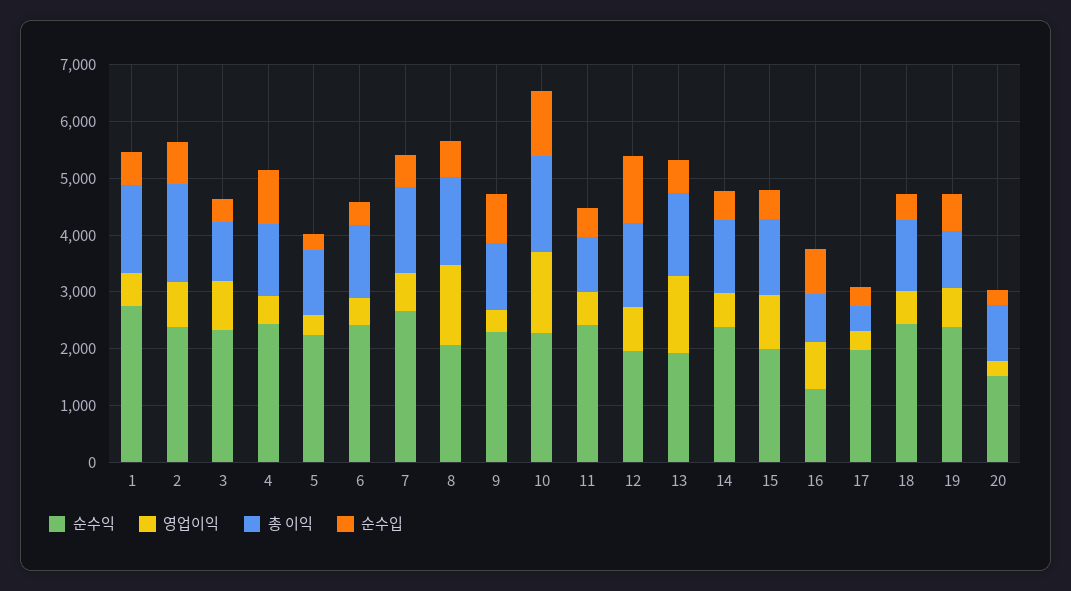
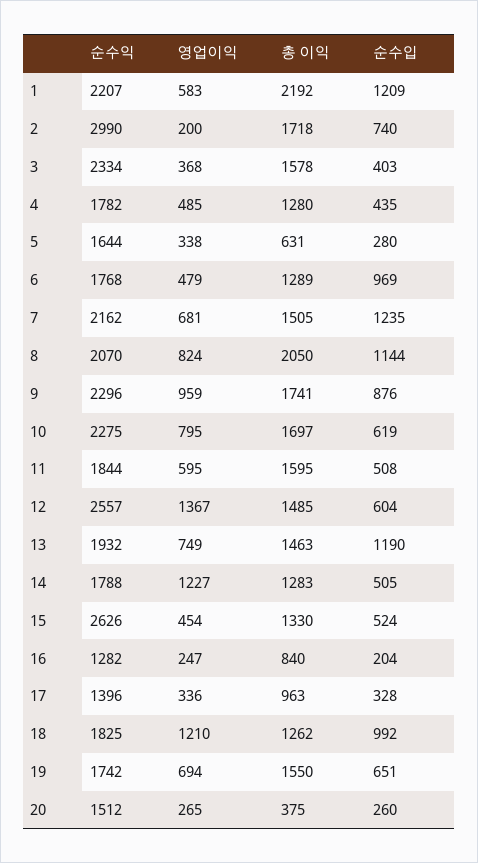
  {
    "순수익": {
-     "1": 2800,
+     "1": 2207,
-     "2": 2400,
+     "2": 2990,
      "3": 2334,
-     "4": 2400,
+     "4": 1782,
-     "5": 2200,
+     "5": 1644,
-     "6": 2400,
+     "6": 1768,
-     "7": 2600,
+     "7": 2162,
      "8": 2070,
      "9": 2296,
      "10": 2275,
-     "11": 2400,
+     "11": 1844,
-     "12": 2000,
+     "12": 2557,
      "13": 1932,
-     "14": 2400,
+     "14": 1788,
-     "15": 2000,
+     "15": 2626,
      "16": 1282,
-     "17": 2000,
+     "17": 1396,
-     "18": 2400,
+     "18": 1825,
-     "19": 2400,
+     "19": 1742,
      "20": 1512
    },
    "영업이익": {
      "1": 583,
-     "2": 800,
+     "2": 200,
-     "3": 800,
+     "3": 368,
      "4": 485,
      "5": 338,
      "6": 479,
      "7": 681,
-     "8": 1400,
+     "8": 824,
-     "9": 400,
+     "9": 959,
-     "10": 1400,
+     "10": 795,
      "11": 595,
-     "12": 800,
+     "12": 1367,
-     "13": 1400,
+     "13": 749,
-     "14": 600,
+     "14": 1227,
-     "15": 1000,
+     "15": 454,
-     "16": 800,
+     "16": 247,
      "17": 336,
-     "18": 600,
+     "18": 1210,
      "19": 694,
      "20": 265
    },
    "총 이익": {
-     "1": 1600,
+     "1": 2192,
      "2": 1718,
-     "3": 1000,
+     "3": 1578,
      "4": 1280,
-     "5": 1200,
+     "5": 631,
      "6": 1289,
      "7": 1505,
-     "8": 1600,
+     "8": 2050,
-     "9": 1200,
+     "9": 1741,
      "10": 1697,
-     "11": 1000,
+     "11": 1595,
      "12": 1485,
      "13": 1463,
      "14": 1283,
      "15": 1330,
      "16": 840,
-     "17": 400,
+     "17": 963,
      "18": 1262,
-     "19": 1000,
+     "19": 1550,
-     "20": 1000
+     "20": 375
    },
    "순수입": {
-     "1": 600,
+     "1": 1209,
      "2": 740,
      "3": 403,
-     "4": 1000,
+     "4": 435,
      "5": 280,
-     "6": 400,
+     "6": 969,
-     "7": 600,
+     "7": 1235,
-     "8": 600,
+     "8": 1144,
      "9": 876,
-     "10": 1200,
+     "10": 619,
      "11": 508,
-     "12": 1200,
+     "12": 604,
-     "13": 600,
+     "13": 1190,
      "14": 505,
      "15": 524,
-     "16": 800,
+     "16": 204,
      "17": 328,
-     "18": 400,
+     "18": 992,
      "19": 651,
      "20": 260
    }
  }

